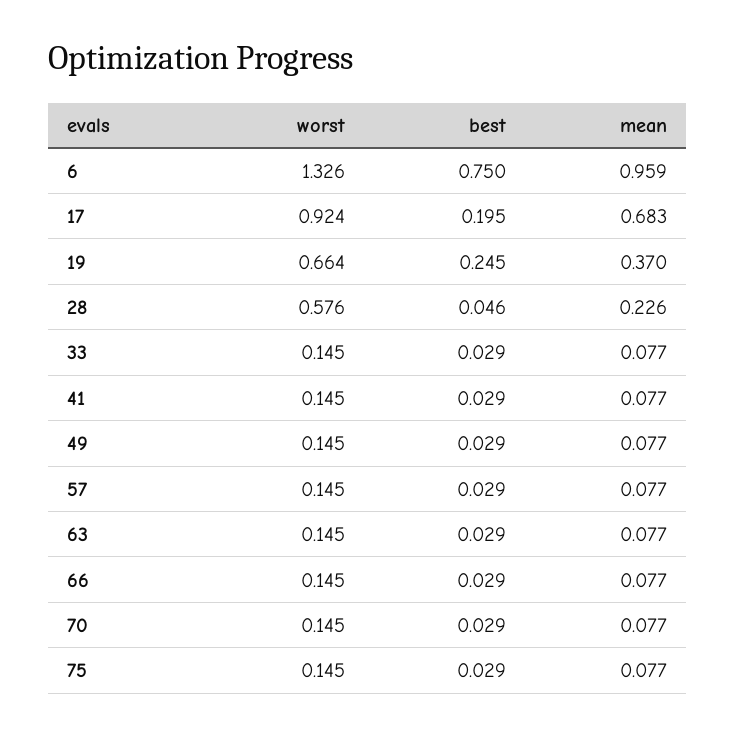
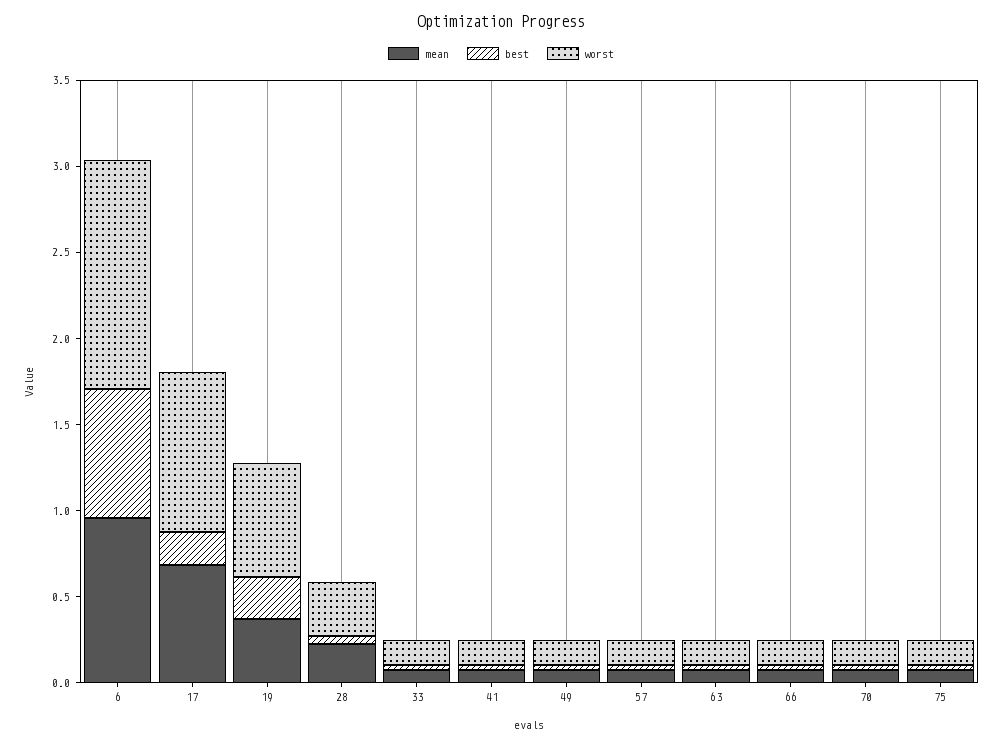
  {
    "worst": {
      "6": 1.326,
      "17": 0.924,
      "19": 0.664,
-     "28": 0.576,
+     "28": 0.3,
      "33": 0.145,
      "41": 0.145,
      "49": 0.145,
      "57": 0.145,
      "63": 0.145,
      "66": 0.145,
      "70": 0.145,
      "75": 0.145
    },
    "best": {
      "6": 0.75,
      "17": 0.195,
      "19": 0.245,
      "28": 0.046,
      "33": 0.029,
      "41": 0.029,
      "49": 0.029,
      "57": 0.029,
      "63": 0.029,
      "66": 0.029,
      "70": 0.029,
      "75": 0.029
    },
    "mean": {
      "6": 0.959,
      "17": 0.683,
      "19": 0.37,
      "28": 0.226,
      "33": 0.077,
      "41": 0.077,
      "49": 0.077,
      "57": 0.077,
      "63": 0.077,
      "66": 0.077,
      "70": 0.077,
      "75": 0.077
    }
  }

